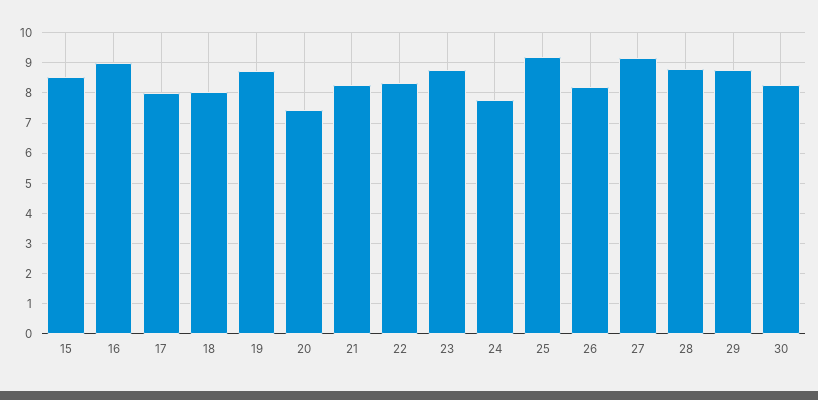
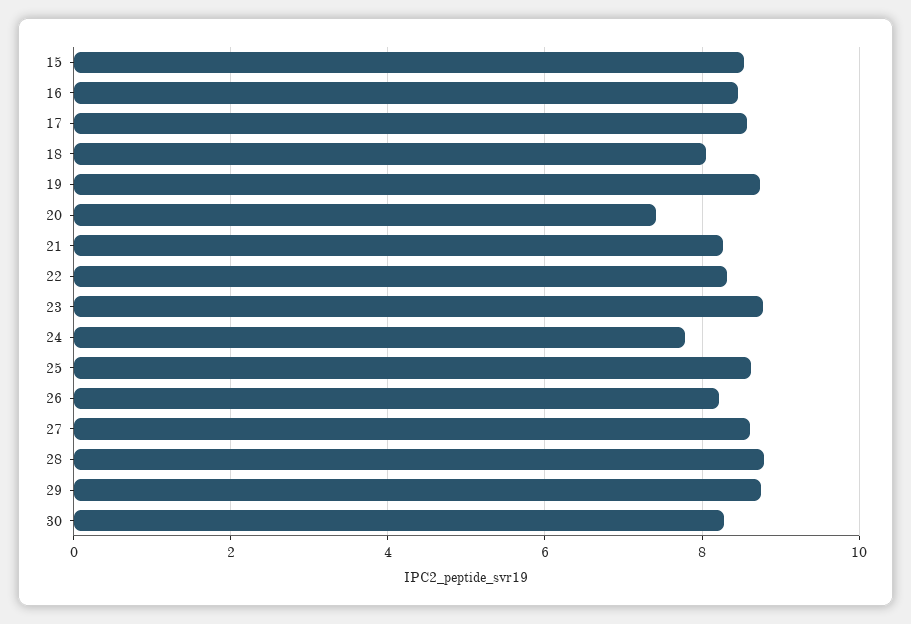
  {
    "15": 8.6,
-   "16": 9,
+   "16": 8.4,
-   "17": 8,
+   "17": 8.6,
    "18": 8,
    "19": 8.8,
    "20": 7.4,
    "21": 8.2,
    "22": 8.4,
    "23": 8.8,
    "24": 7.8,
-   "25": 9.2,
+   "25": 8.6,
    "26": 8.2,
-   "27": 9.2,
+   "27": 8.6,
    "28": 8.8,
    "29": 8.8,
    "30": 8.2
  }

